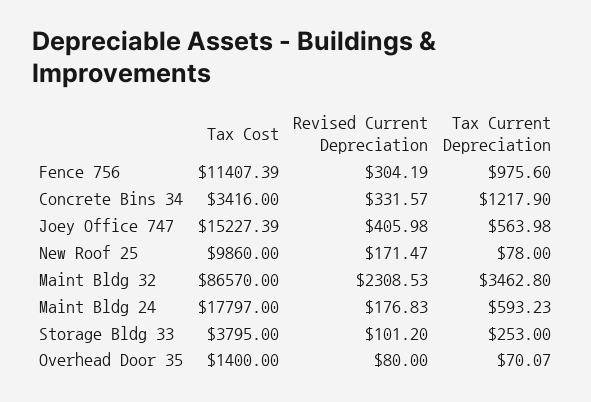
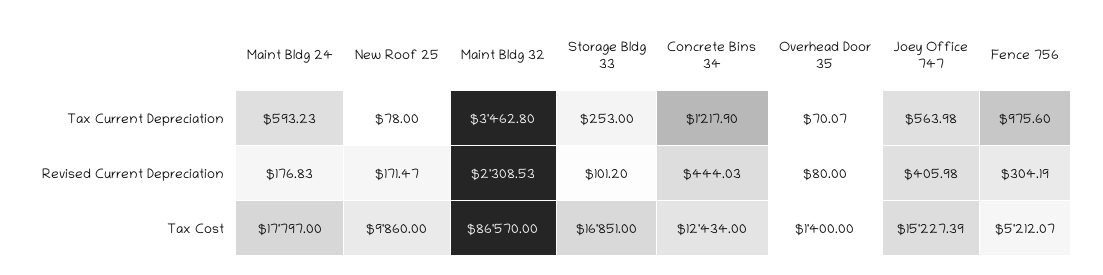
  {
    "Tax Cost": {
-     "Fence 756": 11407.39,
+     "Fence 756": 5212.07,
-     "Concrete Bins 34": 3416,
+     "Concrete Bins 34": 12434,
      "Joey Office 747": 15227.39,
      "New Roof 25": 9860,
      "Maint Bldg 32": 86570,
      "Maint Bldg 24": 17797,
-     "Storage Bldg 33": 3795,
+     "Storage Bldg 33": 16851,
      "Overhead Door 35": 1400
    },
    "Revised Current Depreciation": {
      "Fence 756": 304.19,
-     "Concrete Bins 34": 331.57,
+     "Concrete Bins 34": 444.03,
      "Joey Office 747": 405.98,
      "New Roof 25": 171.47,
      "Maint Bldg 32": 2308.53,
      "Maint Bldg 24": 176.83,
      "Storage Bldg 33": 101.2,
      "Overhead Door 35": 80
    },
    "Tax Current Depreciation": {
      "Fence 756": 975.6,
      "Concrete Bins 34": 1217.9,
      "Joey Office 747": 563.98,
      "New Roof 25": 78,
      "Maint Bldg 32": 3462.8,
      "Maint Bldg 24": 593.23,
      "Storage Bldg 33": 253,
      "Overhead Door 35": 70.07
    }
  }

